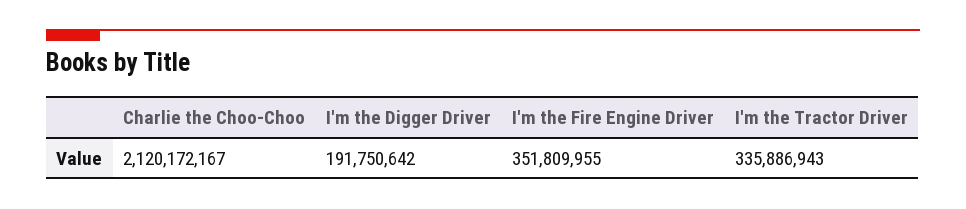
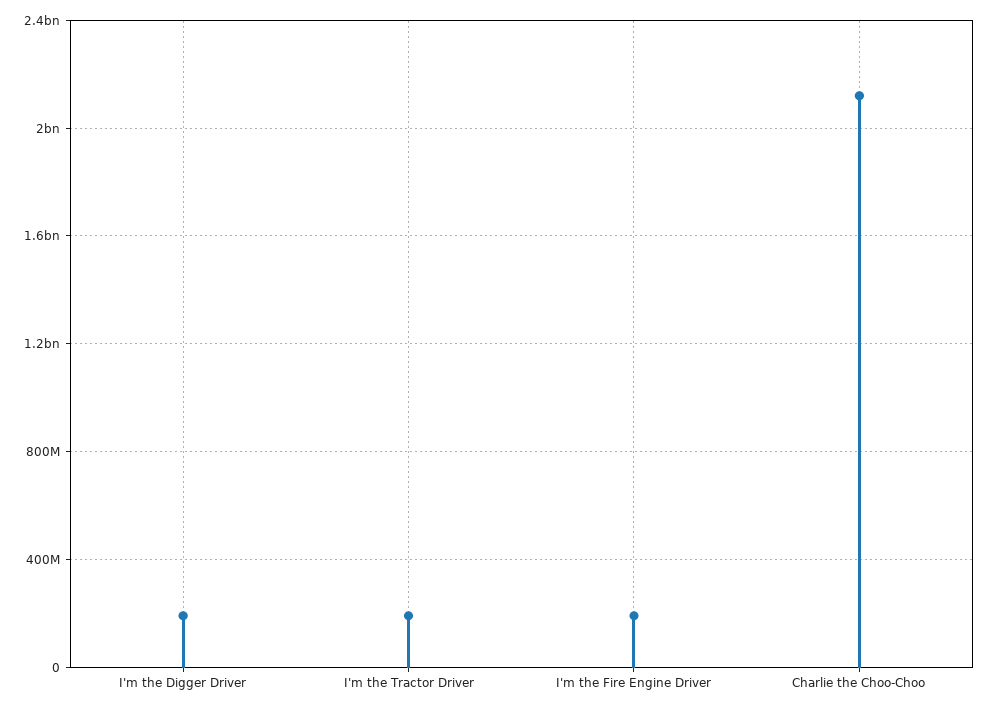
  {
    "Charlie the Choo-Choo": 2120172167,
    "I'm the Digger Driver": 191750642,
-   "I'm the Fire Engine Driver": 351809955,
+   "I'm the Fire Engine Driver": 200000000,
-   "I'm the Tractor Driver": 335886943
+   "I'm the Tractor Driver": 200000000
  }

